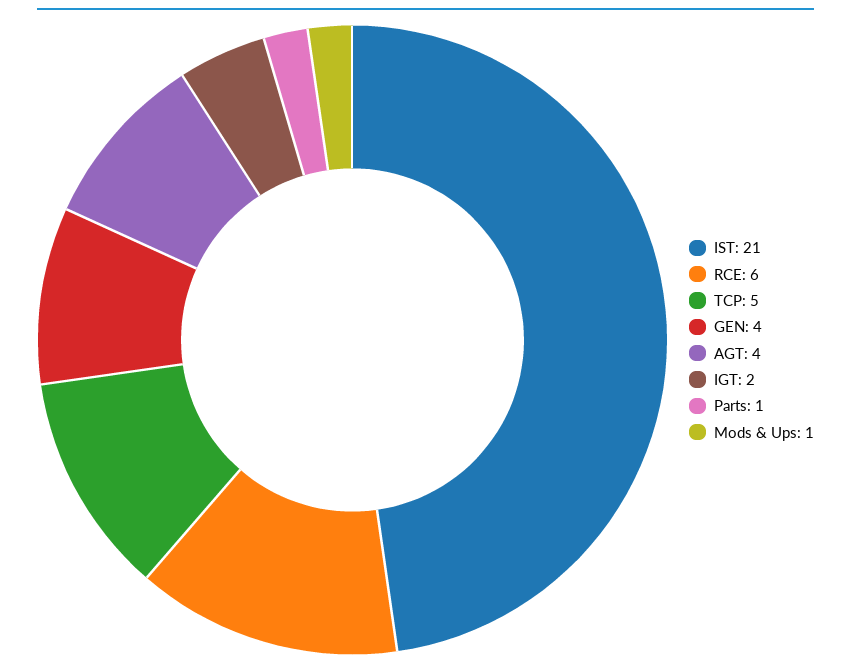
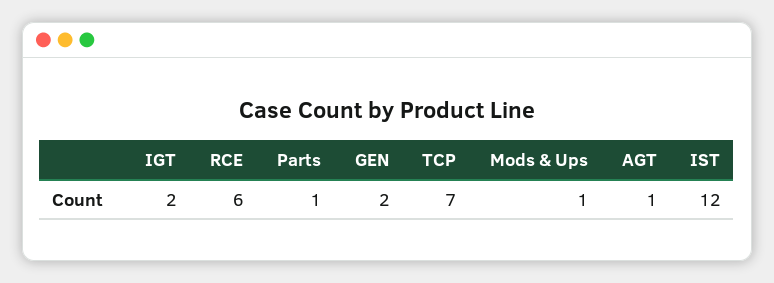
  {
-   "IST": 21,
+   "IST": 12,
    "RCE": 6,
-   "TCP": 5,
+   "TCP": 7,
-   "GEN": 4,
+   "GEN": 2,
-   "AGT": 4,
+   "AGT": 1,
    "IGT": 2,
    "Parts": 1,
    "Mods & Ups": 1
  }

